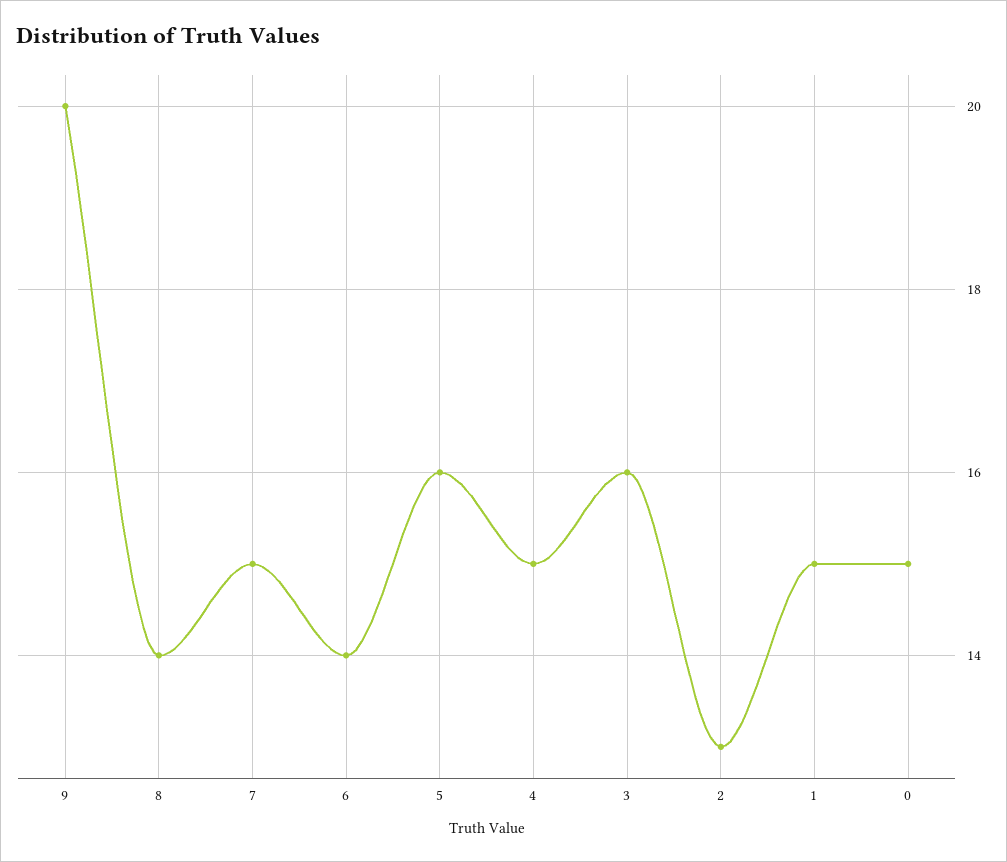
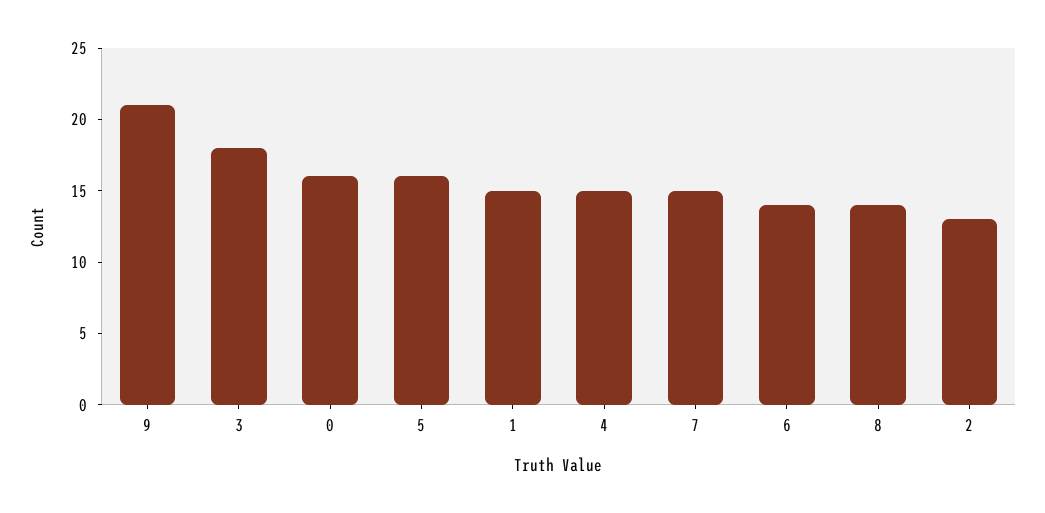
  {
-   "9": 20,
+   "9": 21,
    "8": 14,
    "7": 15,
    "6": 14,
    "5": 16,
    "4": 15,
-   "3": 16,
+   "3": 18,
    "2": 13,
    "1": 15,
-   "0": 15
+   "0": 16
  }

